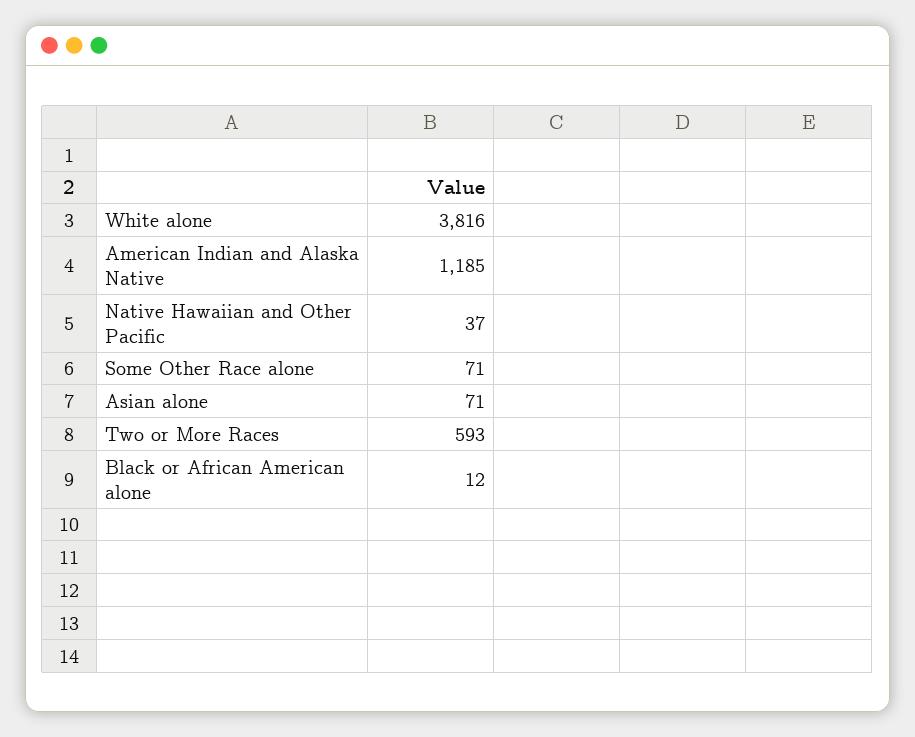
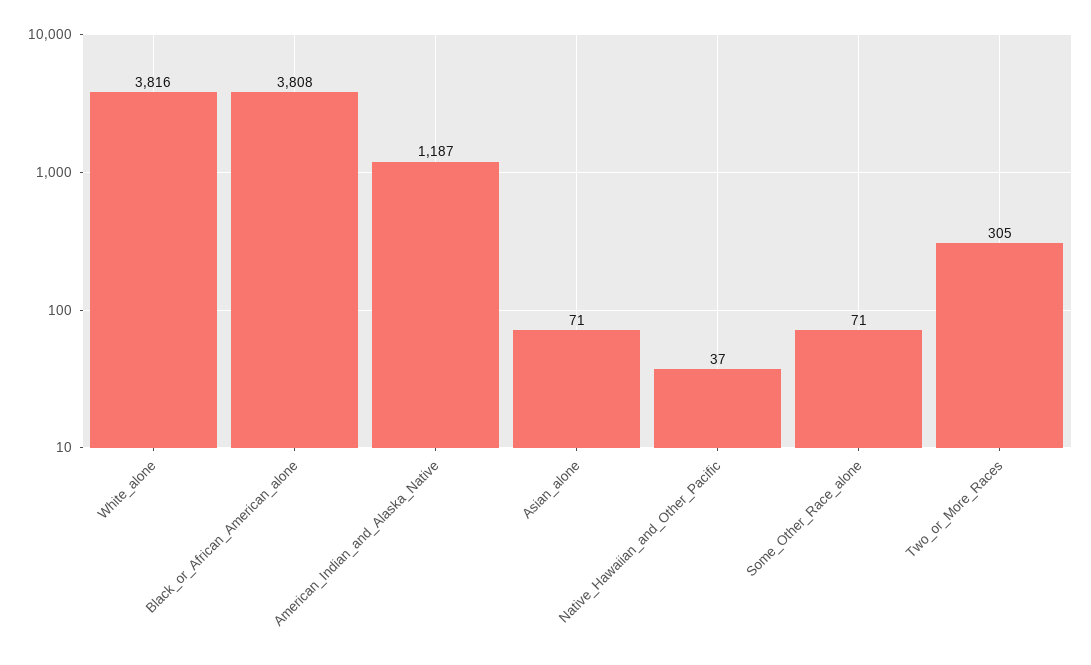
  {
    "White alone": 3816,
-   "American Indian and Alaska Native": 1185,
+   "American Indian and Alaska Native": 1187,
    "Native Hawaiian and Other Pacific": 37,
    "Some Other Race alone": 71,
    "Asian alone": 71,
-   "Two or More Races": 593,
+   "Two or More Races": 305,
-   "Black or African American alone": 12
+   "Black or African American alone": 3808
  }

